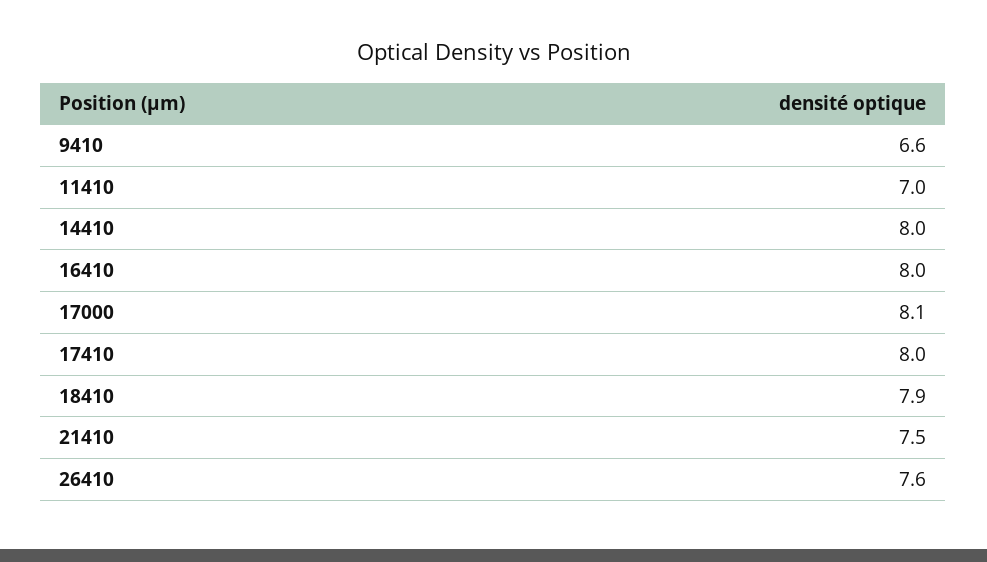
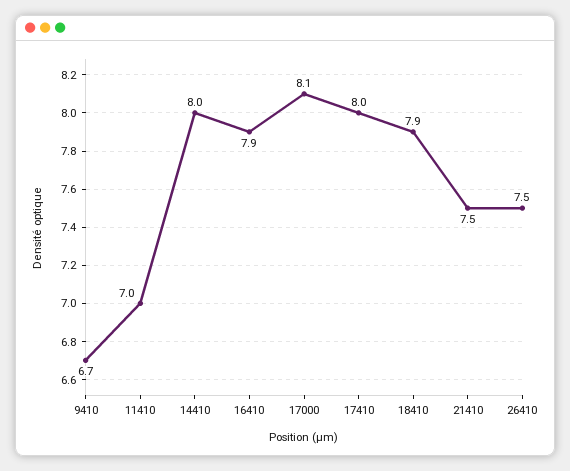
  {
-   "9410": 6.6,
+   "9410": 6.7,
    "11410": 7,
    "14410": 8,
-   "16410": 8,
+   "16410": 7.9,
    "17000": 8.1,
    "17410": 8,
    "18410": 7.9,
    "21410": 7.5,
-   "26410": 7.6
+   "26410": 7.5
  }

